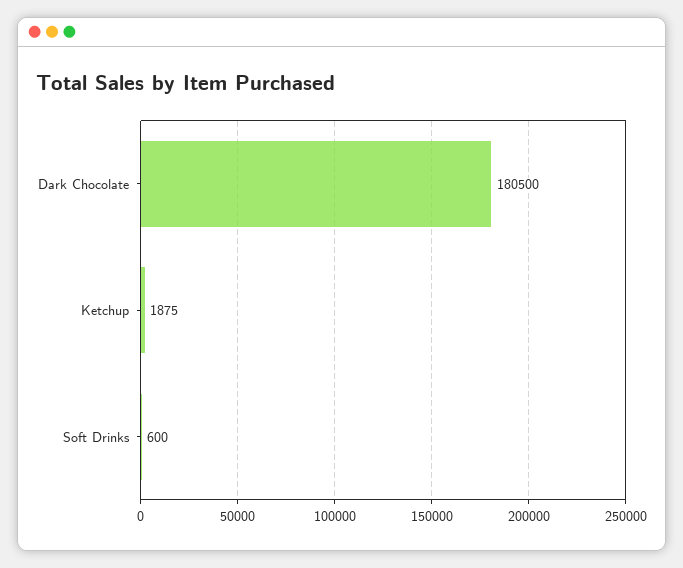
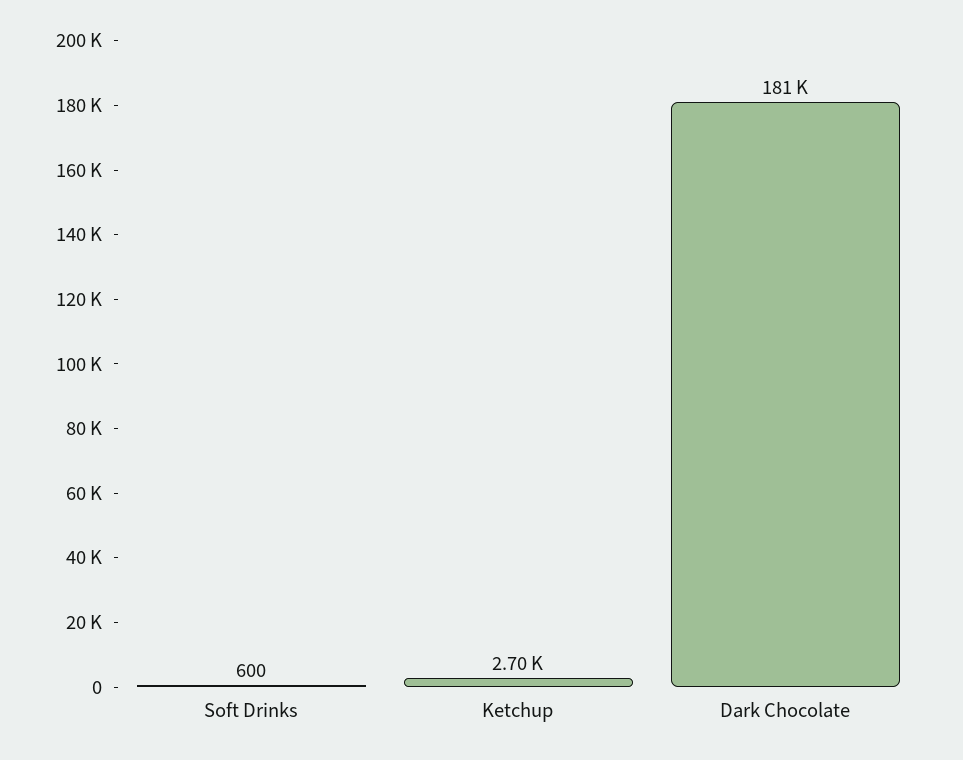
  {
    "Dark Chocolate": 180500,
-   "Ketchup": 1875,
+   "Ketchup": 2700,
    "Soft Drinks": 600
  }

